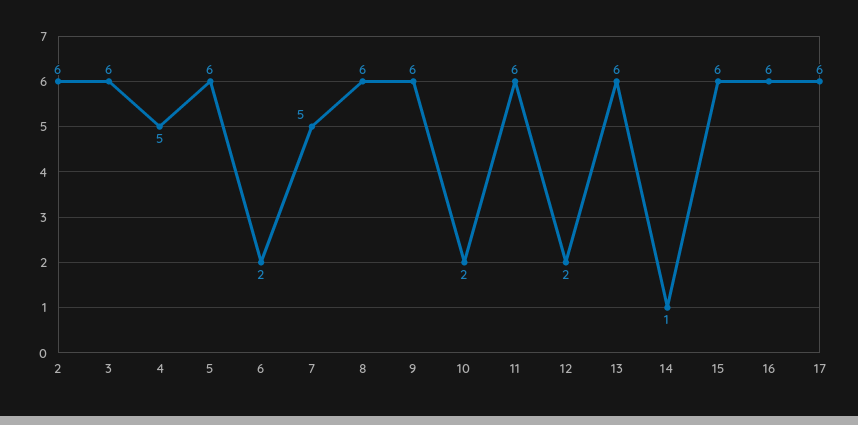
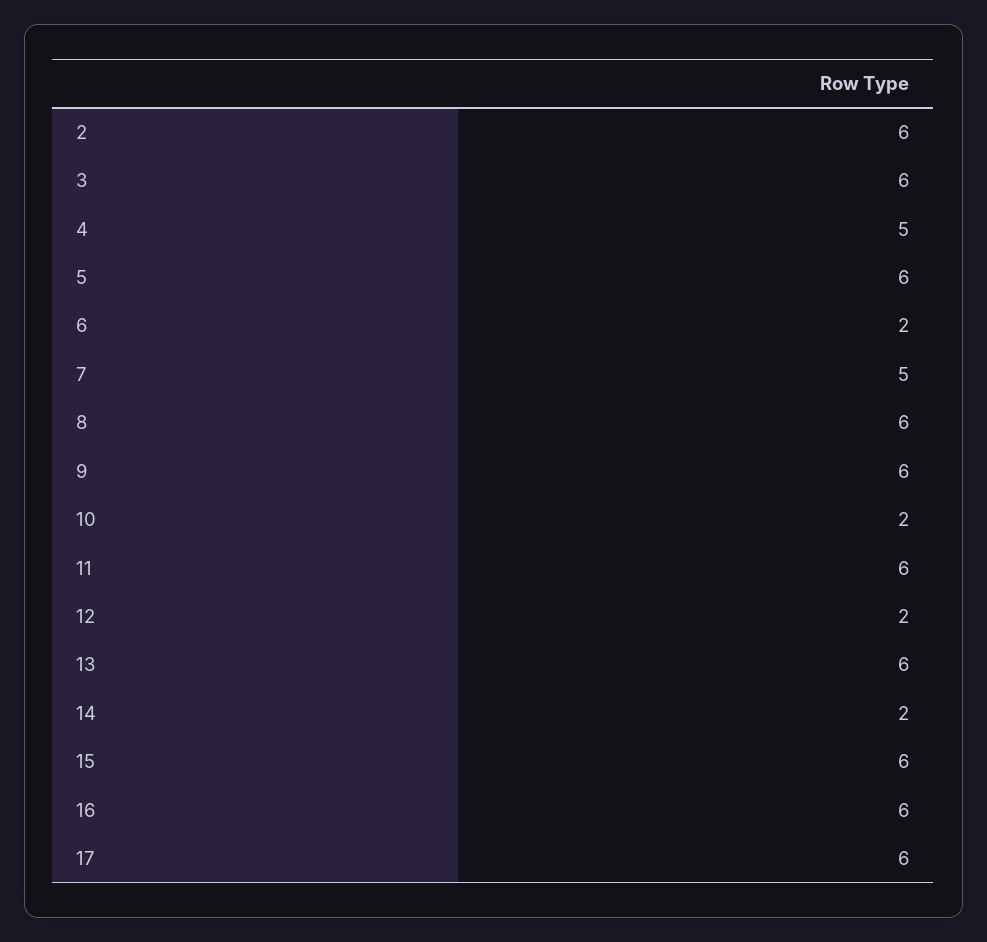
  {
    "2": 6,
    "3": 6,
    "4": 5,
    "5": 6,
    "6": 2,
    "7": 5,
    "8": 6,
    "9": 6,
    "10": 2,
    "11": 6,
    "12": 2,
    "13": 6,
-   "14": 1,
+   "14": 2,
    "15": 6,
    "16": 6,
    "17": 6
  }

